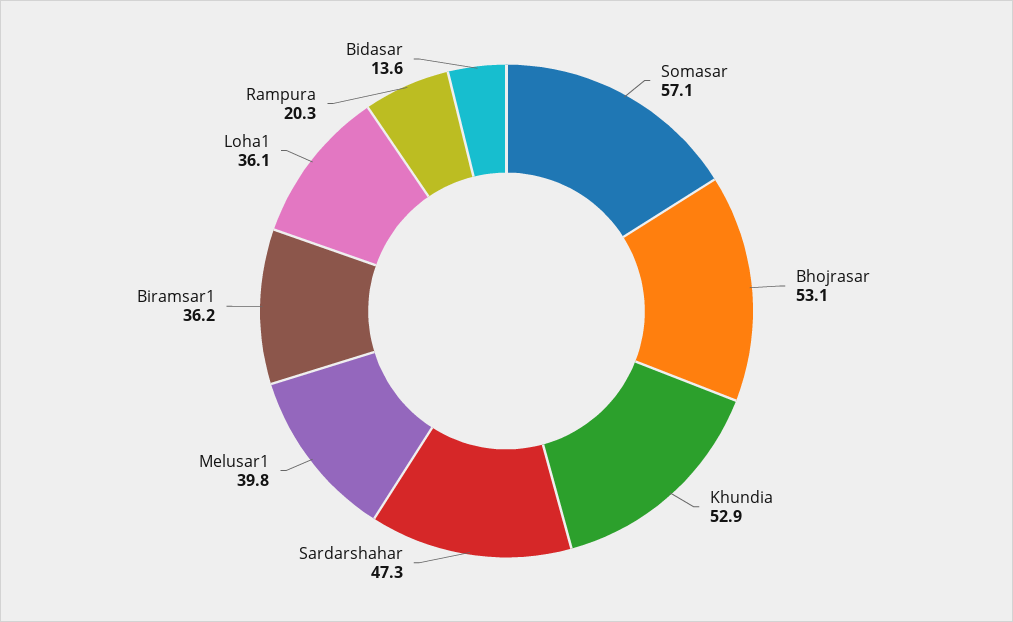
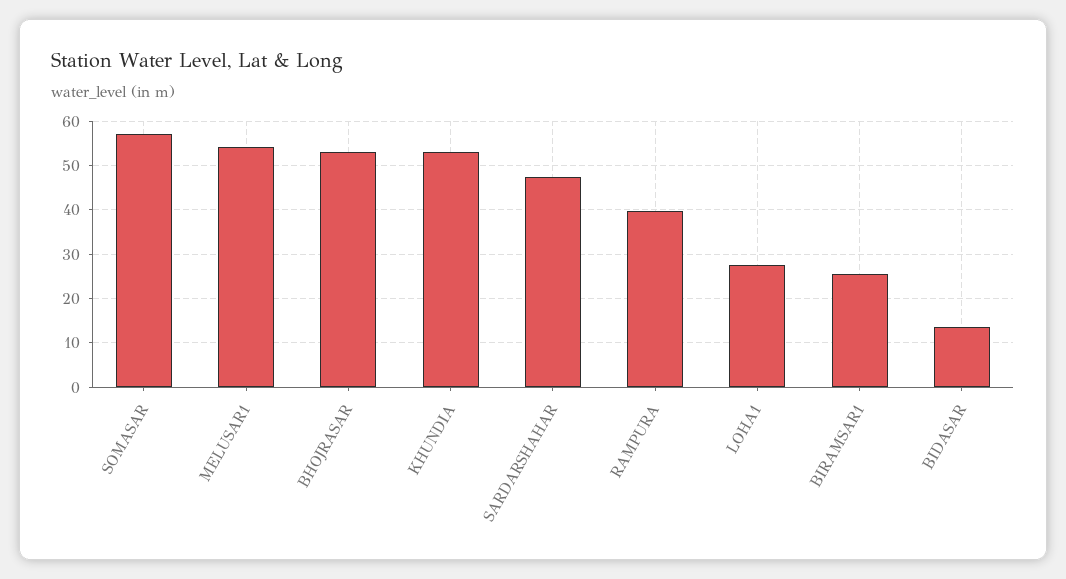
  {
    "Somasar": 57.1,
    "Bhojrasar": 53.1,
    "Khundia": 52.9,
    "Sardarshahar": 47.3,
-   "Melusar1": 39.8,
+   "Melusar1": 54,
-   "Biramsar1": 36.2,
+   "Biramsar1": 26,
-   "Loha1": 36.1,
+   "Loha1": 28,
-   "Rampura": 20.3,
+   "Rampura": 40,
    "Bidasar": 13.6
  }

